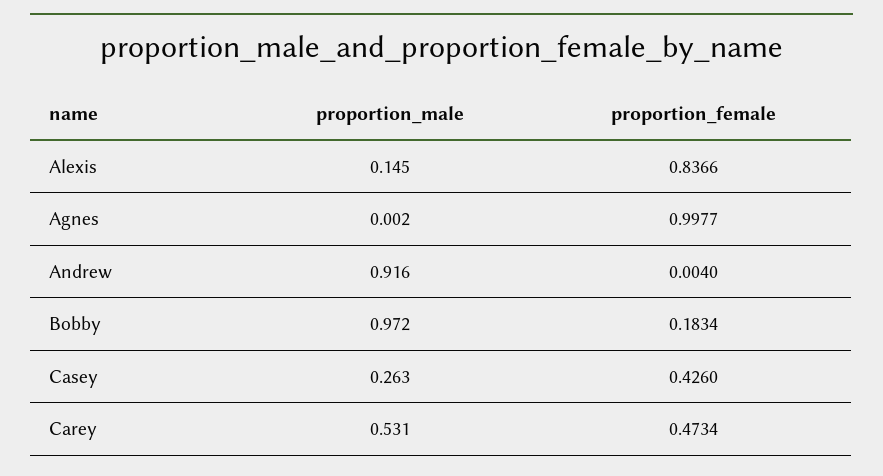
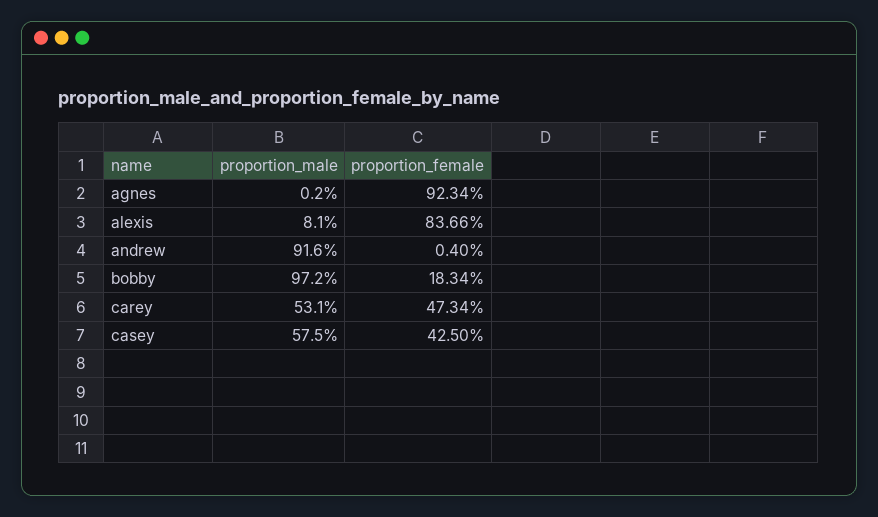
  {
    "proportion_male": {
-     "Alexis": 0.145,
+     "Alexis": 0.081,
      "Agnes": 0.002,
      "Andrew": 0.916,
      "Bobby": 0.972,
-     "Casey": 0.263,
+     "Casey": 0.575,
      "Carey": 0.531
    },
    "proportion_female": {
      "Alexis": 0.8366,
-     "Agnes": 0.9977,
+     "Agnes": 0.9234,
      "Andrew": 0.004,
      "Bobby": 0.1834,
-     "Casey": 0.426,
+     "Casey": 0.425,
      "Carey": 0.4734
    }
  }

